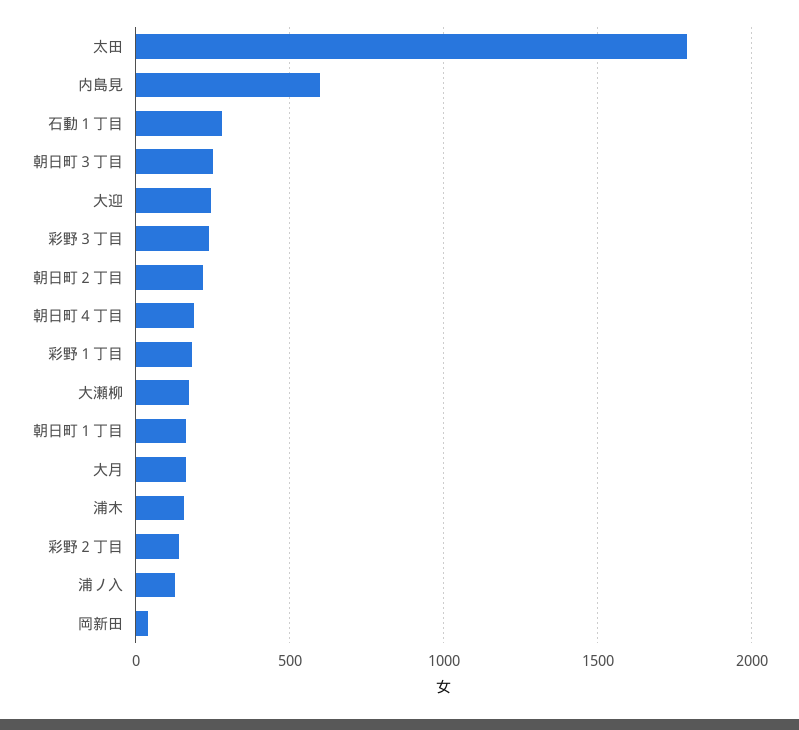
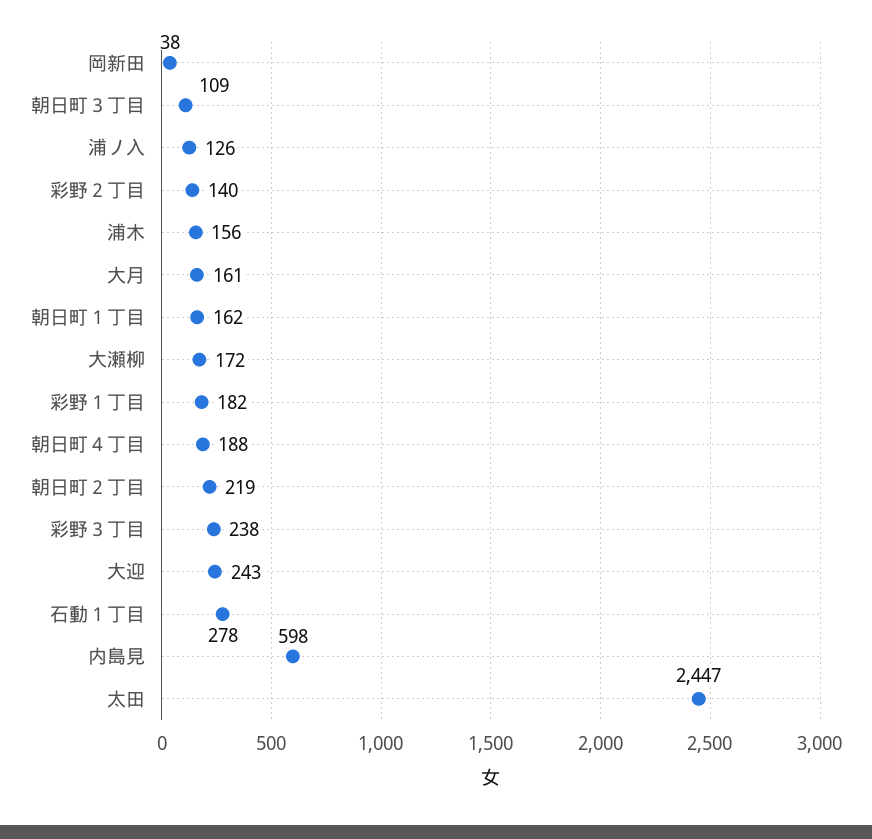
  {
-   "太田": 1800,
+   "太田": 2447,
    "内島見": 598,
    "石動１丁目": 278,
-   "朝日町３丁目": 250,
+   "朝日町３丁目": 109,
    "大迎": 243,
    "彩野３丁目": 238,
    "朝日町２丁目": 219,
    "朝日町４丁目": 188,
    "彩野１丁目": 182,
    "大瀬柳": 172,
    "朝日町１丁目": 162,
    "大月": 161,
    "浦木": 156,
    "彩野２丁目": 140,
    "浦ノ入": 126,
    "岡新田": 38
  }

